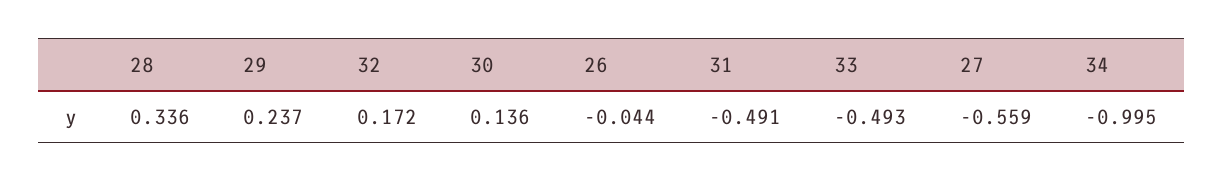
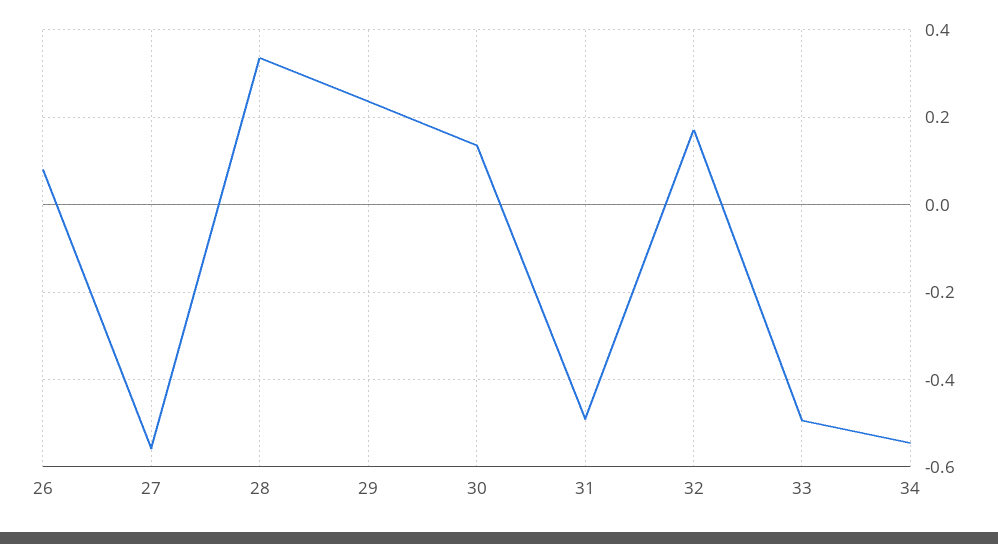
  {
    "28": 0.336,
    "29": 0.237,
    "32": 0.172,
    "30": 0.136,
-   "26": -0.044,
+   "26": 0.08,
    "31": -0.491,
    "33": -0.493,
    "27": -0.559,
-   "34": -0.995
+   "34": -0.54
  }

